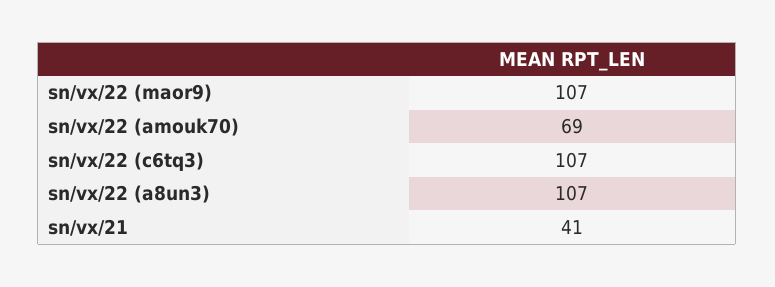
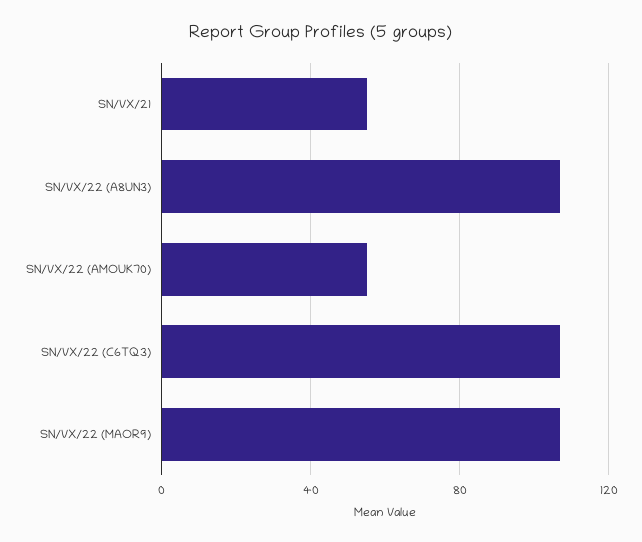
  {
    "sn/vx/22 (maor9)": 107,
-   "sn/vx/22 (amouk70)": 69,
+   "sn/vx/22 (amouk70)": 55,
    "sn/vx/22 (c6tq3)": 107,
    "sn/vx/22 (a8un3)": 107,
-   "sn/vx/21": 41
+   "sn/vx/21": 55
  }

